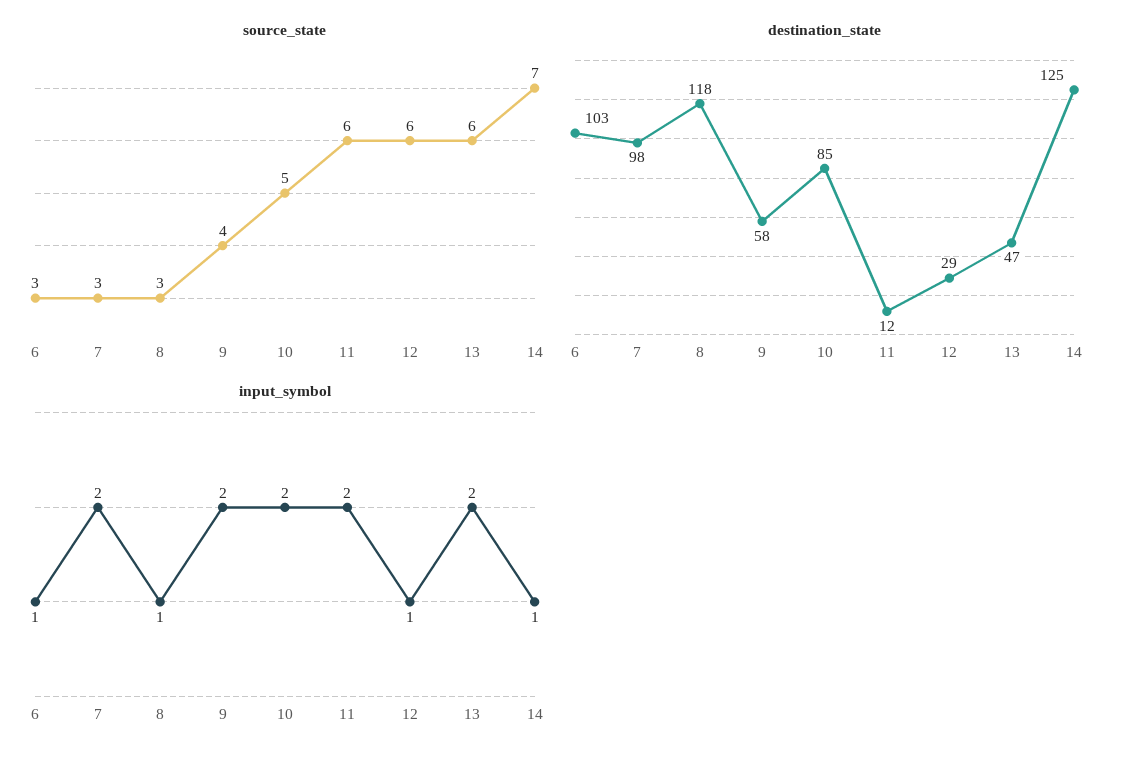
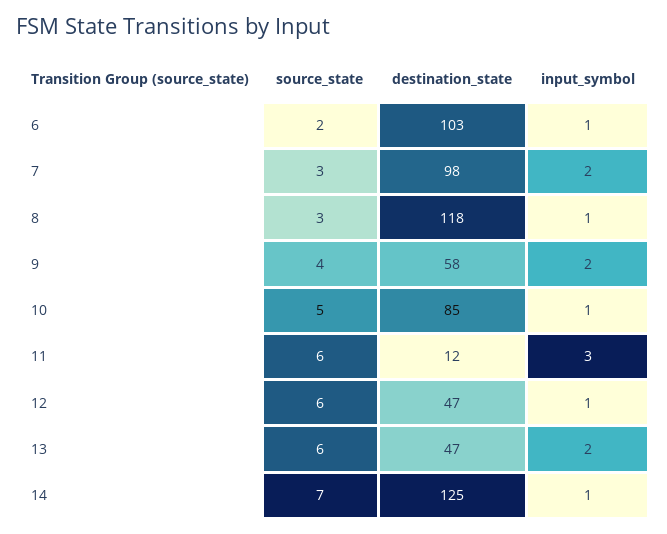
  {
    "source_state": {
-     "6": 3,
+     "6": 2,
      "7": 3,
      "8": 3,
      "9": 4,
      "10": 5,
      "11": 6,
      "12": 6,
      "13": 6,
      "14": 7
    },
    "destination_state": {
      "6": 103,
      "7": 98,
      "8": 118,
      "9": 58,
      "10": 85,
      "11": 12,
-     "12": 29,
+     "12": 47,
      "13": 47,
      "14": 125
    },
    "input_symbol": {
      "6": 1,
      "7": 2,
      "8": 1,
      "9": 2,
-     "10": 2,
+     "10": 1,
-     "11": 2,
+     "11": 3,
      "12": 1,
      "13": 2,
      "14": 1
    }
  }

